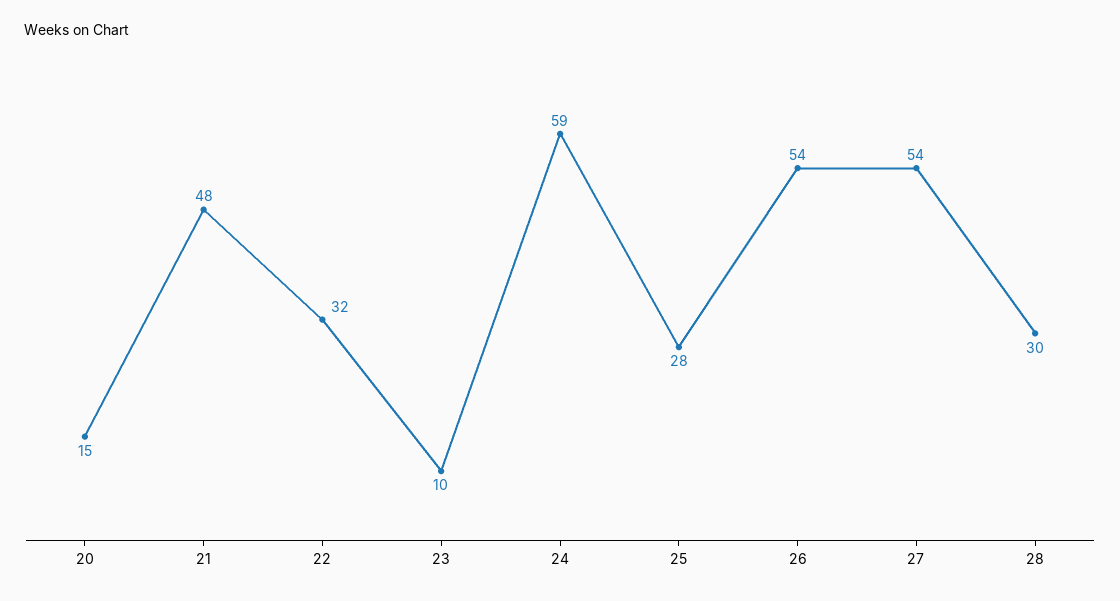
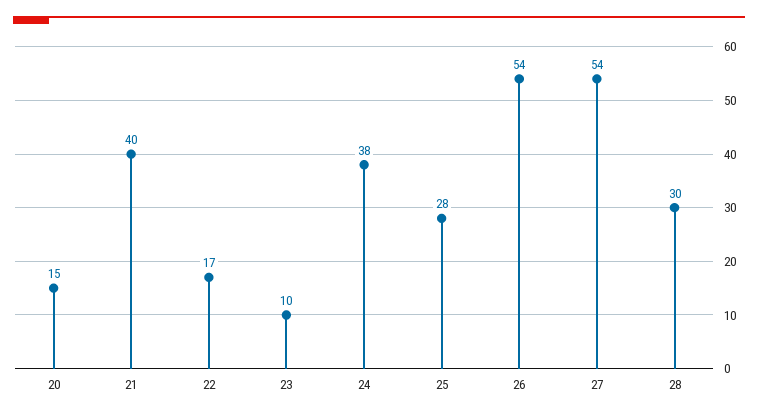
  {
    "20": 15,
-   "21": 48,
+   "21": 40,
-   "22": 32,
+   "22": 17,
    "23": 10,
-   "24": 59,
+   "24": 38,
    "25": 28,
    "26": 54,
    "27": 54,
    "28": 30
  }

